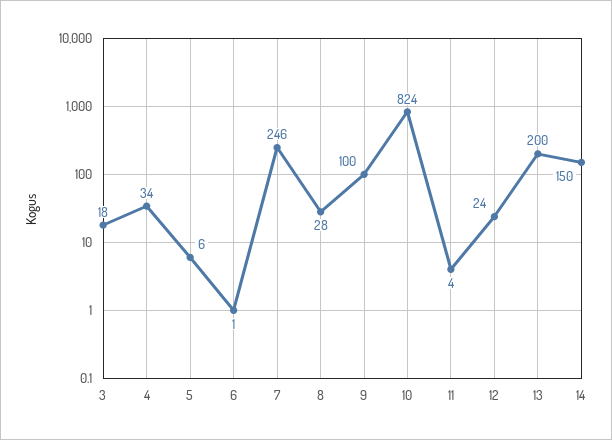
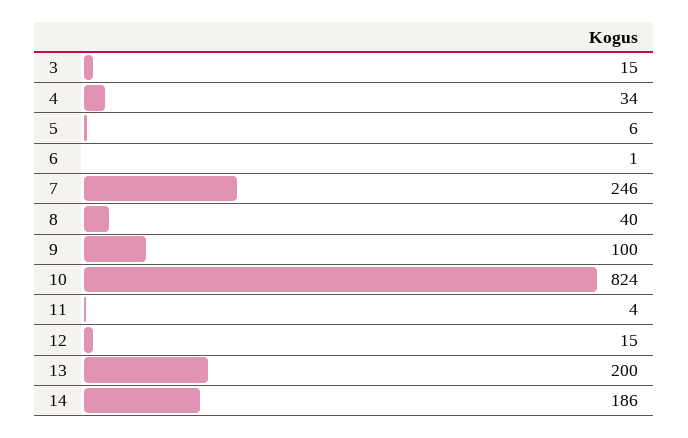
  {
-   "3": 18,
+   "3": 15,
    "4": 34,
    "5": 6,
    "6": 1,
    "7": 246,
-   "8": 28,
+   "8": 40,
    "9": 100,
    "10": 824,
    "11": 4,
-   "12": 24,
+   "12": 15,
    "13": 200,
-   "14": 150
+   "14": 186
  }

